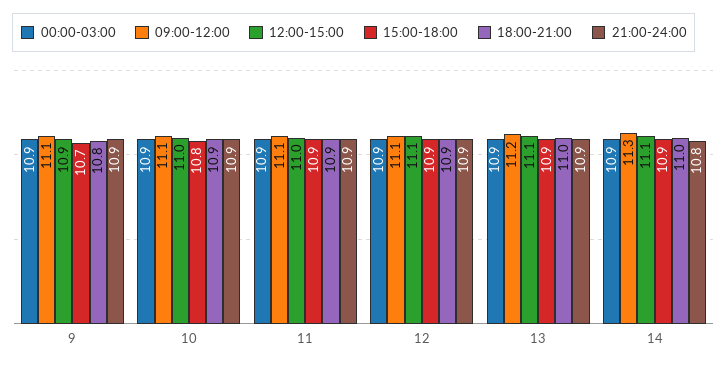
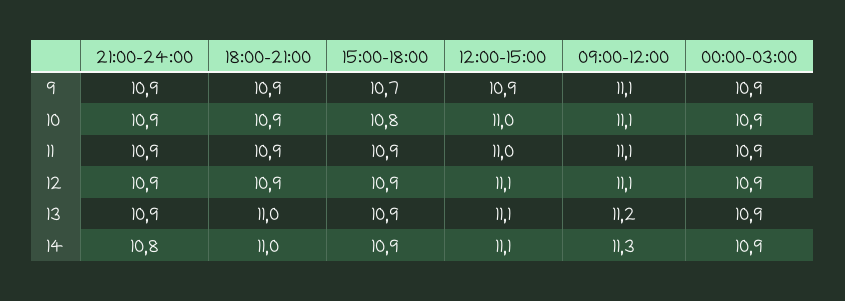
  {
    "00:00-03:00": {
      "9": 10.9,
      "10": 10.9,
      "11": 10.9,
      "12": 10.9,
      "13": 10.9,
      "14": 10.9
    },
    "09:00-12:00": {
      "9": 11.1,
      "10": 11.1,
      "11": 11.1,
      "12": 11.1,
      "13": 11.2,
      "14": 11.3
    },
    "12:00-15:00": {
      "9": 10.9,
      "10": 11,
      "11": 11,
      "12": 11.1,
      "13": 11.1,
      "14": 11.1
    },
    "15:00-18:00": {
      "9": 10.7,
      "10": 10.8,
      "11": 10.9,
      "12": 10.9,
      "13": 10.9,
      "14": 10.9
    },
    "18:00-21:00": {
-     "9": 10.8,
+     "9": 10.9,
      "10": 10.9,
      "11": 10.9,
      "12": 10.9,
      "13": 11,
      "14": 11
    },
    "21:00-24:00": {
      "9": 10.9,
      "10": 10.9,
      "11": 10.9,
      "12": 10.9,
      "13": 10.9,
      "14": 10.8
    }
  }

